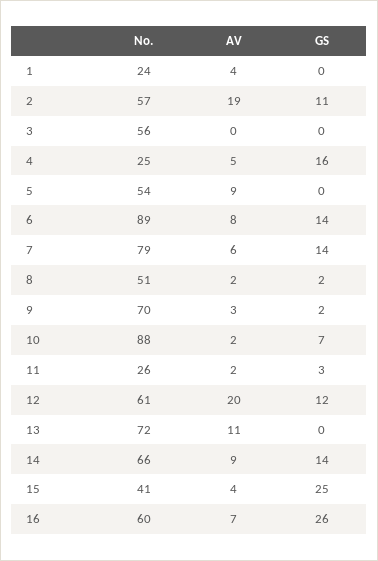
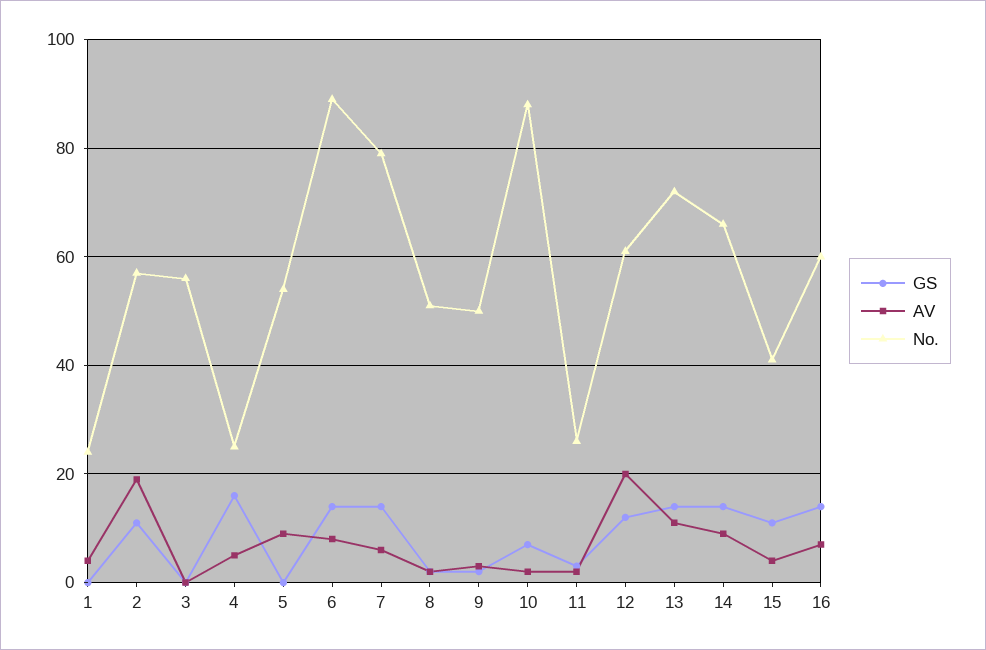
  {
    "No.": {
      "1": 24,
      "2": 57,
      "3": 56,
      "4": 25,
      "5": 54,
      "6": 89,
      "7": 79,
      "8": 51,
-     "9": 70,
+     "9": 50,
      "10": 88,
      "11": 26,
      "12": 61,
      "13": 72,
      "14": 66,
      "15": 41,
      "16": 60
    },
    "AV": {
      "1": 4,
      "2": 19,
      "3": 0,
      "4": 5,
      "5": 9,
      "6": 8,
      "7": 6,
      "8": 2,
      "9": 3,
      "10": 2,
      "11": 2,
      "12": 20,
      "13": 11,
      "14": 9,
      "15": 4,
      "16": 7
    },
    "GS": {
      "1": 0,
      "2": 11,
      "3": 0,
      "4": 16,
      "5": 0,
      "6": 14,
      "7": 14,
      "8": 2,
      "9": 2,
      "10": 7,
      "11": 3,
      "12": 12,
-     "13": 0,
+     "13": 15,
      "14": 14,
-     "15": 25,
+     "15": 10,
-     "16": 26
+     "16": 15
    }
  }

